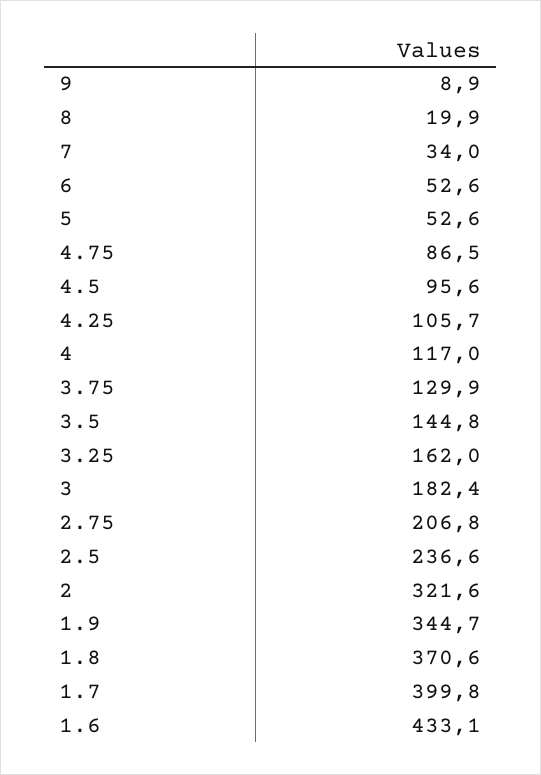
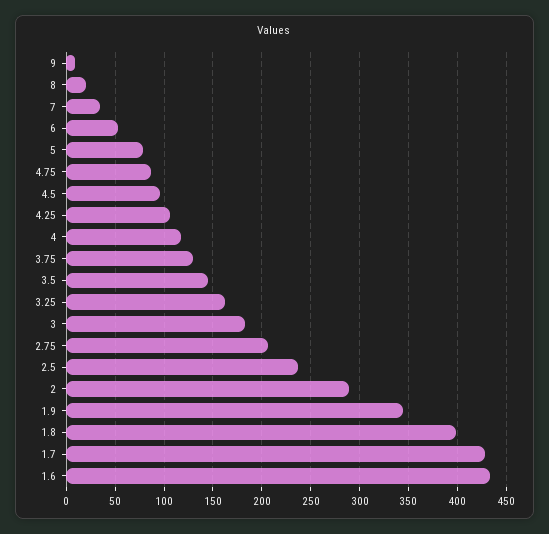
  {
    "9": 8.9,
    "8": 19.9,
    "7": 34,
    "6": 52.6,
-   "5": 52.6,
+   "5": 80,
    "4.75": 86.5,
    "4.5": 95.6,
    "4.25": 105.7,
    "4": 117,
    "3.75": 129.9,
    "3.5": 144.8,
    "3.25": 162,
    "3": 182.4,
    "2.75": 206.8,
    "2.5": 236.6,
-   "2": 321.6,
+   "2": 290,
    "1.9": 344.7,
-   "1.8": 370.6,
+   "1.8": 400,
-   "1.7": 399.8,
+   "1.7": 430,
    "1.6": 433.1
  }

